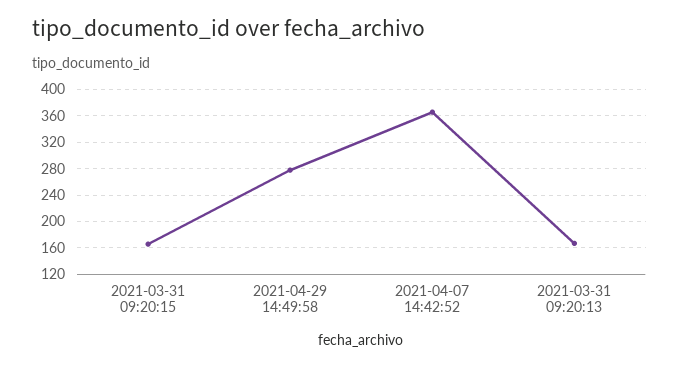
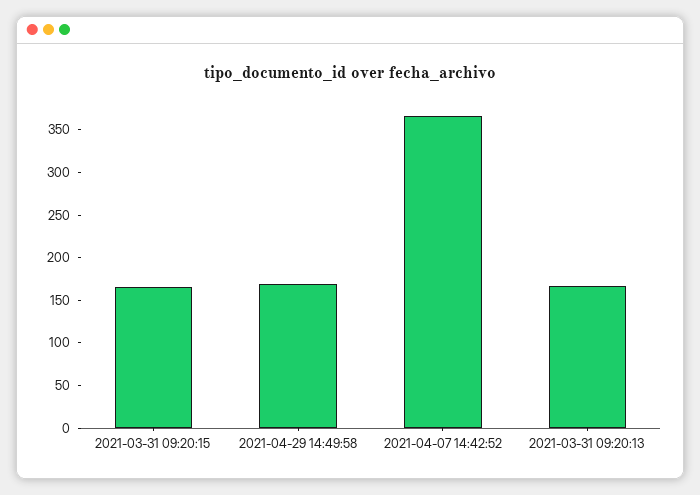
  {
    "2021-03-31 09:20:15": 170,
-   "2021-04-29 14:49:58": 280,
+   "2021-04-29 14:49:58": 170,
    "2021-04-07 14:42:52": 370,
    "2021-03-31 09:20:13": 170
  }

